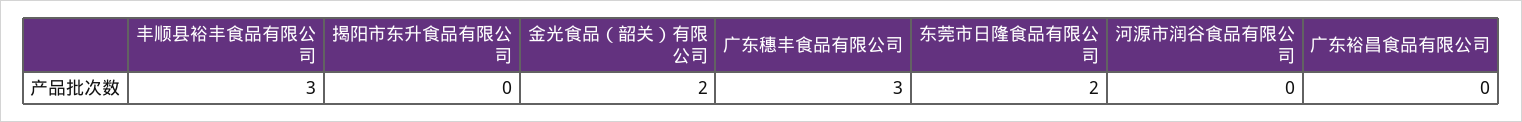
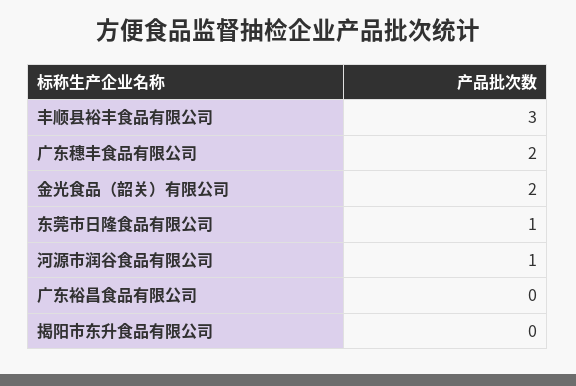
  {
    "丰顺县裕丰食品有限公司": 3,
    "揭阳市东升食品有限公司": 0,
    "金光食品（韶关）有限公司": 2,
-   "广东穗丰食品有限公司": 3,
+   "广东穗丰食品有限公司": 2,
-   "东莞市日隆食品有限公司": 2,
+   "东莞市日隆食品有限公司": 1,
-   "河源市润谷食品有限公司": 0,
+   "河源市润谷食品有限公司": 1,
    "广东裕昌食品有限公司": 0
  }

